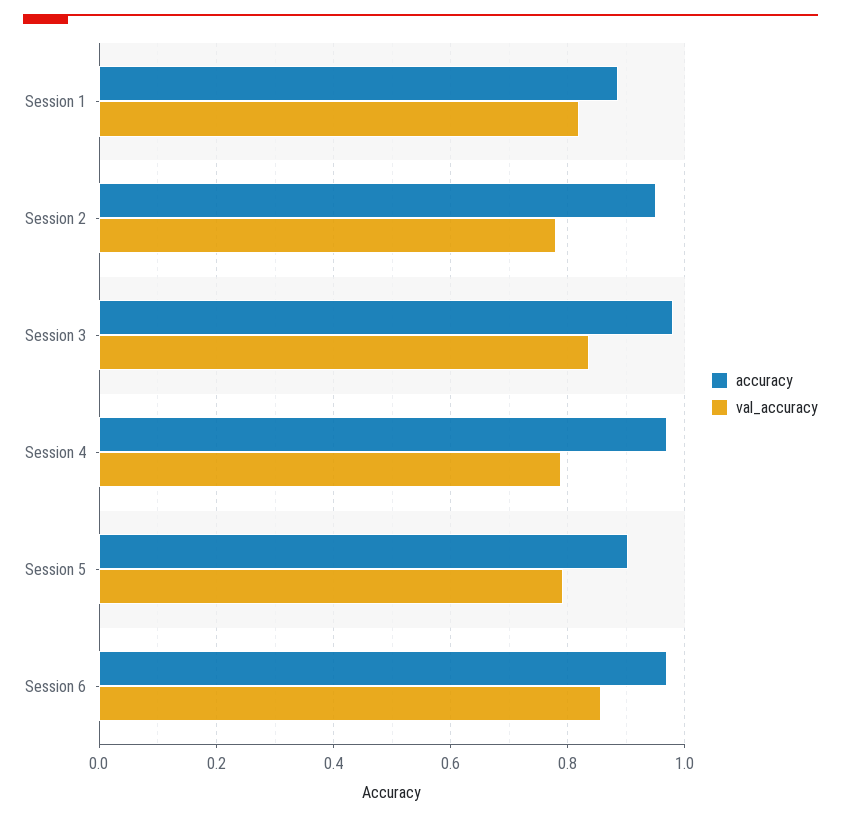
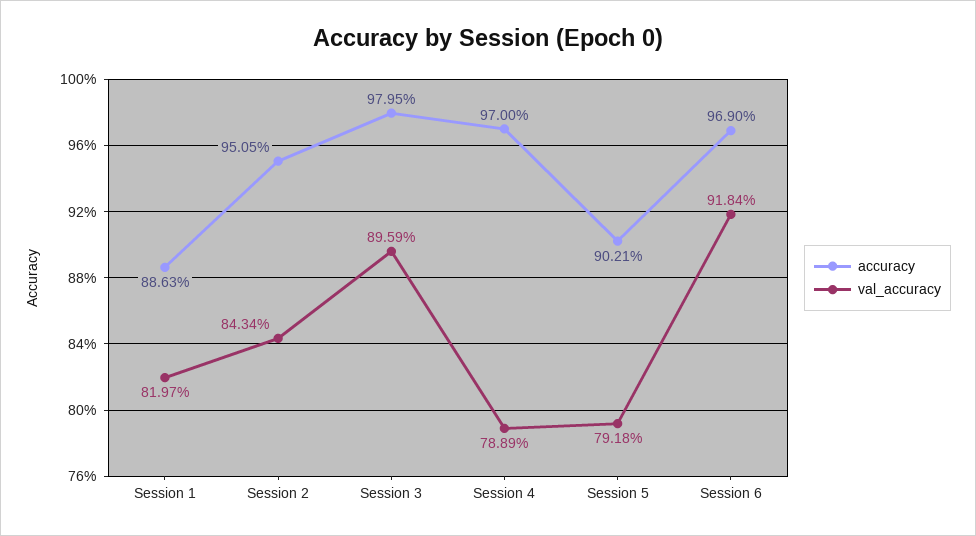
  {
    "accuracy": {
      "Session 1": 0.8863,
      "Session 2": 0.9505,
      "Session 3": 0.9795,
      "Session 4": 0.97,
      "Session 5": 0.9021,
      "Session 6": 0.969
    },
    "val_accuracy": {
      "Session 1": 0.8197,
-     "Session 2": 0.78,
+     "Session 2": 0.8434,
-     "Session 3": 0.84,
+     "Session 3": 0.8959,
      "Session 4": 0.7889,
      "Session 5": 0.7918,
-     "Session 6": 0.86
+     "Session 6": 0.9184
    }
  }

